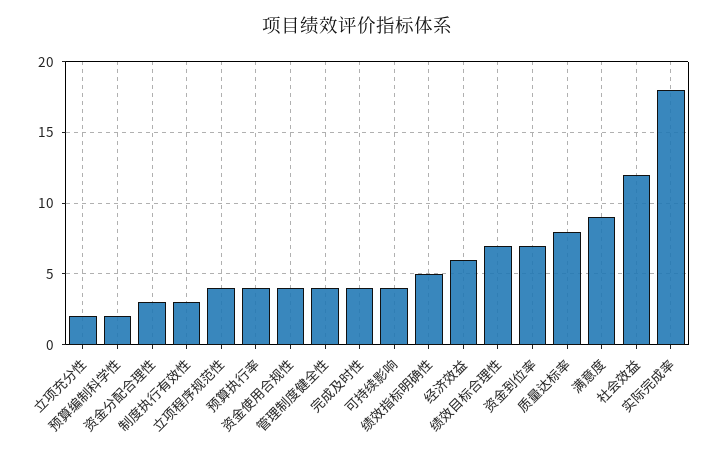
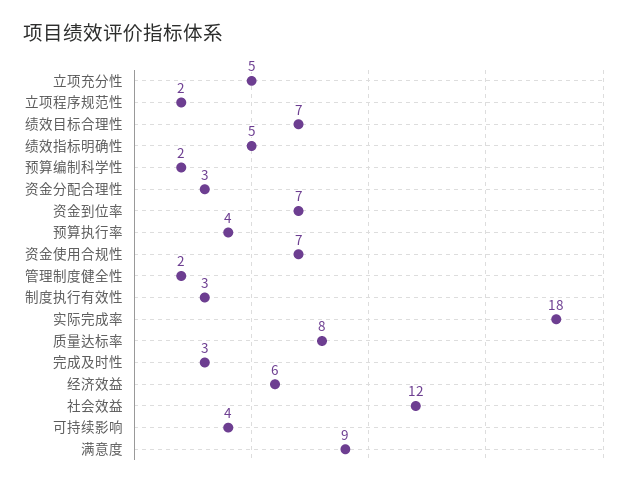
  {
-   "立项充分性": 2,
+   "立项充分性": 5,
    "预算编制科学性": 2,
    "资金分配合理性": 3,
    "制度执行有效性": 3,
-   "立项程序规范性": 4,
+   "立项程序规范性": 2,
    "预算执行率": 4,
-   "资金使用合规性": 4,
+   "资金使用合规性": 7,
-   "管理制度健全性": 4,
+   "管理制度健全性": 2,
-   "完成及时性": 4,
+   "完成及时性": 3,
    "可持续影响": 4,
    "绩效指标明确性": 5,
    "经济效益": 6,
    "绩效目标合理性": 7,
    "资金到位率": 7,
    "质量达标率": 8,
    "满意度": 9,
    "社会效益": 12,
    "实际完成率": 18
  }

